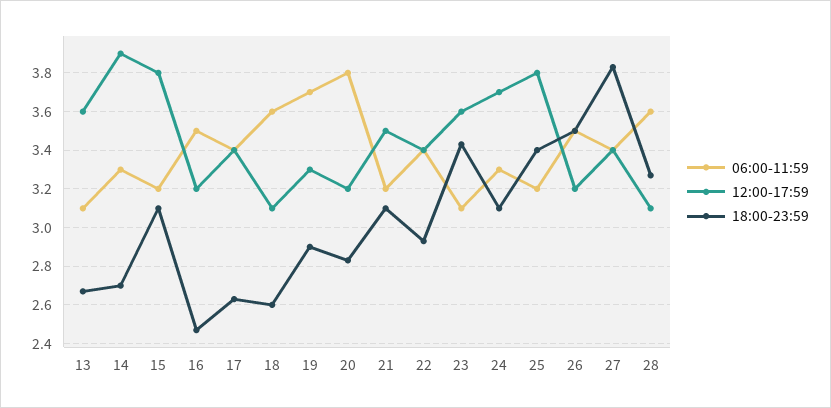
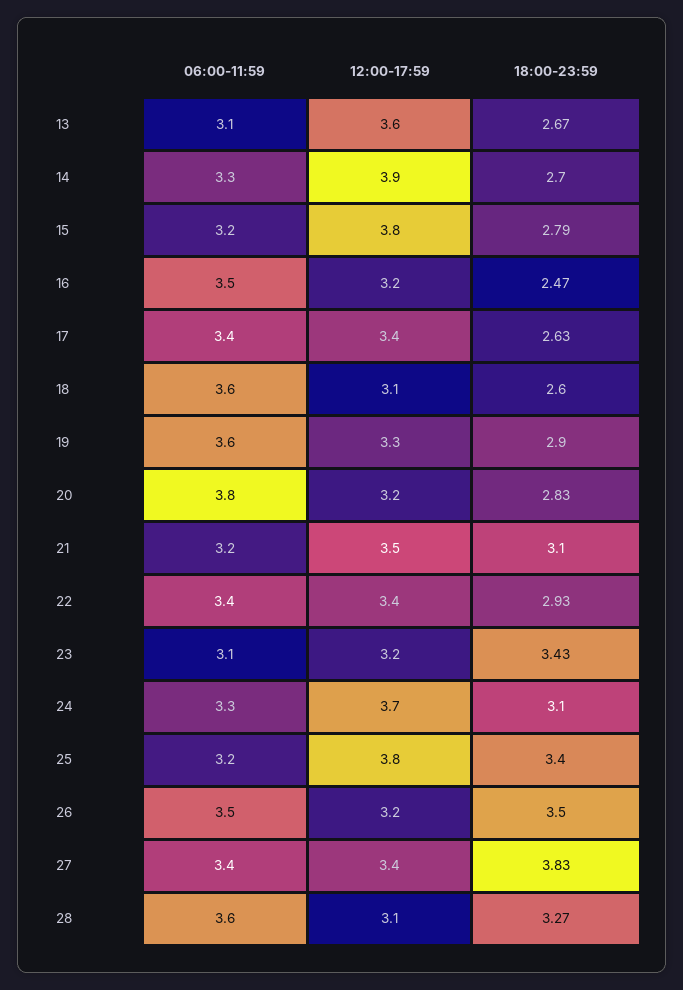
  {
    "06:00-11:59": {
      "13": 3.1,
      "14": 3.3,
      "15": 3.2,
      "16": 3.5,
      "17": 3.4,
      "18": 3.6,
-     "19": 3.7,
+     "19": 3.6,
      "20": 3.8,
      "21": 3.2,
      "22": 3.4,
      "23": 3.1,
      "24": 3.3,
      "25": 3.2,
      "26": 3.5,
      "27": 3.4,
      "28": 3.6
    },
    "12:00-17:59": {
      "13": 3.6,
      "14": 3.9,
      "15": 3.8,
      "16": 3.2,
      "17": 3.4,
      "18": 3.1,
      "19": 3.3,
      "20": 3.2,
      "21": 3.5,
      "22": 3.4,
-     "23": 3.6,
+     "23": 3.2,
      "24": 3.7,
      "25": 3.8,
      "26": 3.2,
      "27": 3.4,
      "28": 3.1
    },
    "18:00-23:59": {
      "13": 2.67,
      "14": 2.7,
-     "15": 3.1,
+     "15": 2.79,
      "16": 2.47,
      "17": 2.63,
      "18": 2.6,
      "19": 2.9,
      "20": 2.83,
      "21": 3.1,
      "22": 2.93,
      "23": 3.43,
      "24": 3.1,
      "25": 3.4,
      "26": 3.5,
      "27": 3.83,
      "28": 3.27
    }
  }

